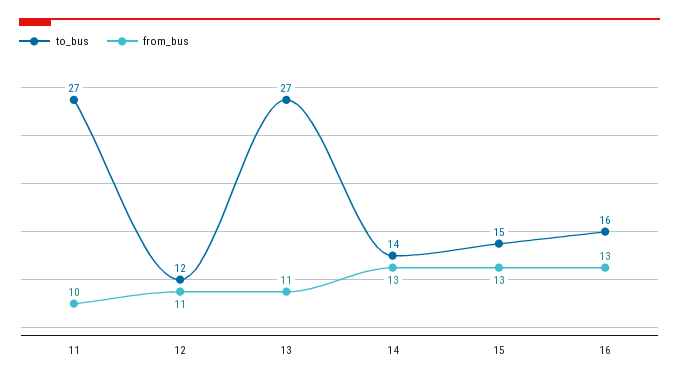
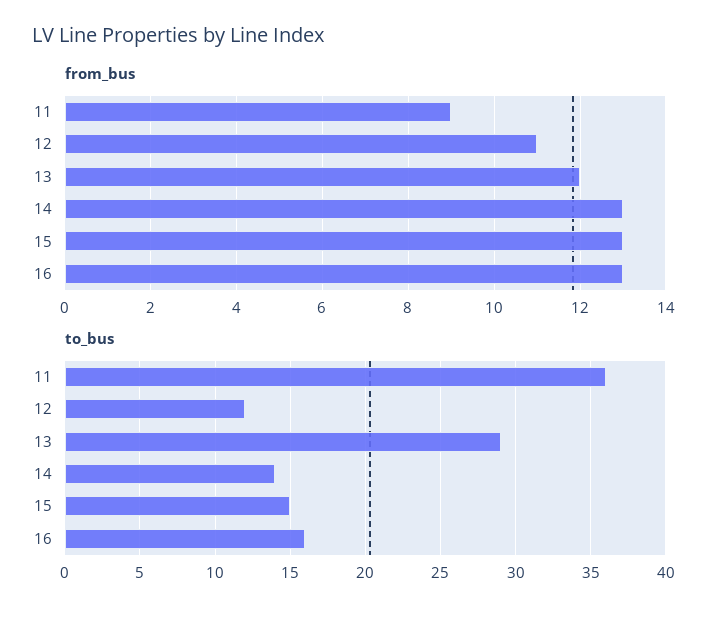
  {
    "to_bus": {
-     "11": 27,
+     "11": 36,
      "12": 12,
-     "13": 27,
+     "13": 29,
      "14": 14,
      "15": 15,
      "16": 16
    },
    "from_bus": {
-     "11": 10,
+     "11": 9,
      "12": 11,
-     "13": 11,
+     "13": 12,
      "14": 13,
      "15": 13,
      "16": 13
    }
  }

